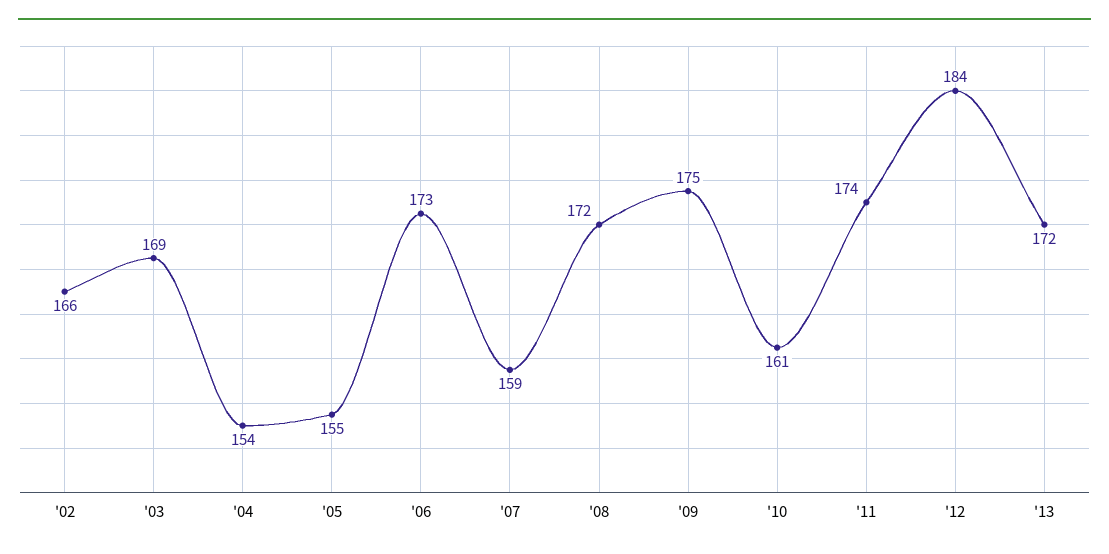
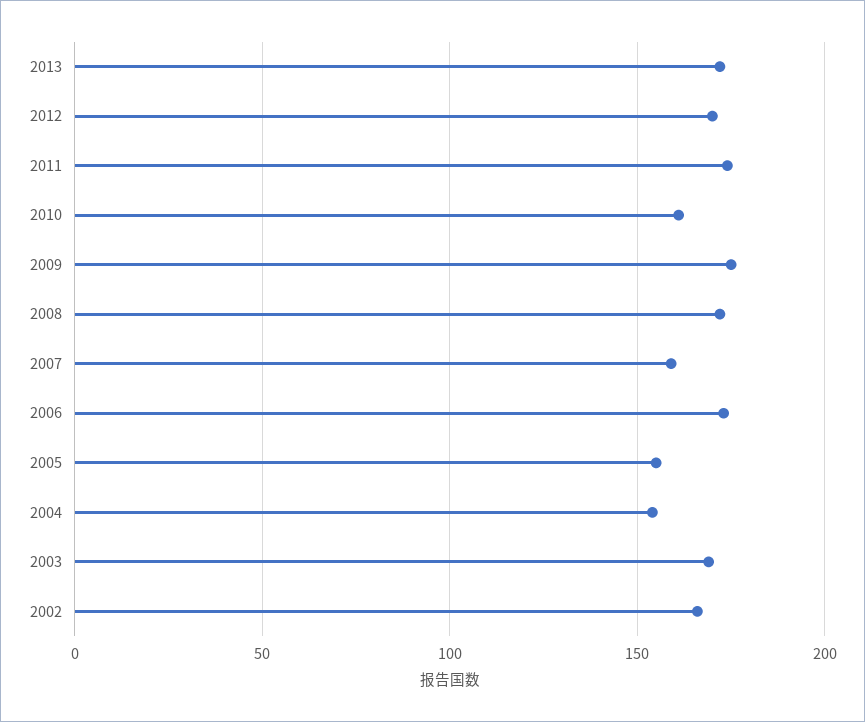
  {
    "'02": 166,
    "'03": 169,
    "'04": 154,
    "'05": 155,
    "'06": 173,
    "'07": 159,
    "'08": 172,
    "'09": 175,
    "'10": 161,
    "'11": 174,
-   "'12": 184,
+   "'12": 170,
    "'13": 172
  }

